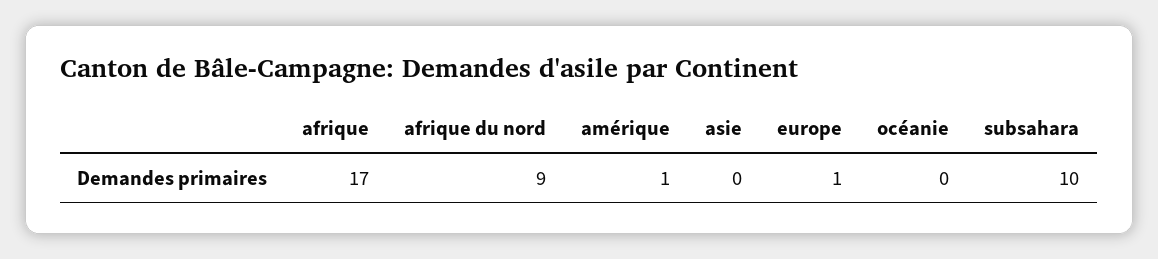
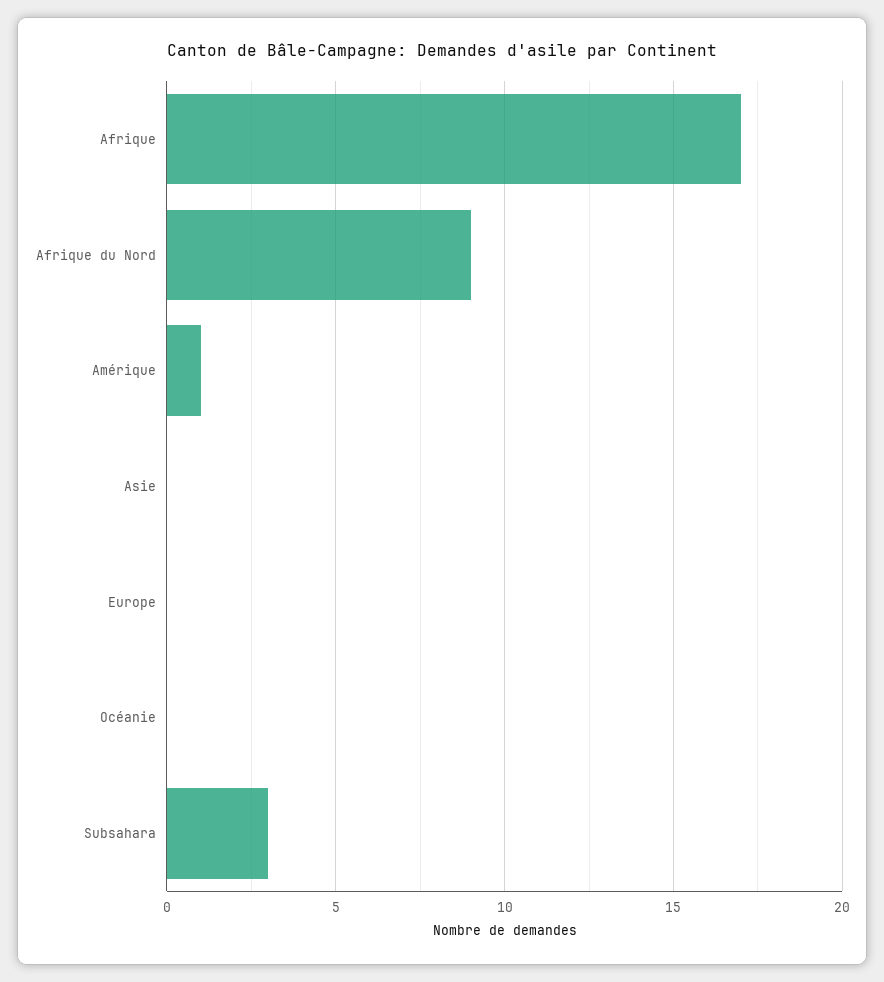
  {
    "afrique": 17,
    "afrique du nord": 9,
    "amérique": 1,
    "asie": 0,
-   "europe": 1,
+   "europe": 0,
    "océanie": 0,
-   "subsahara": 10
+   "subsahara": 3
  }

